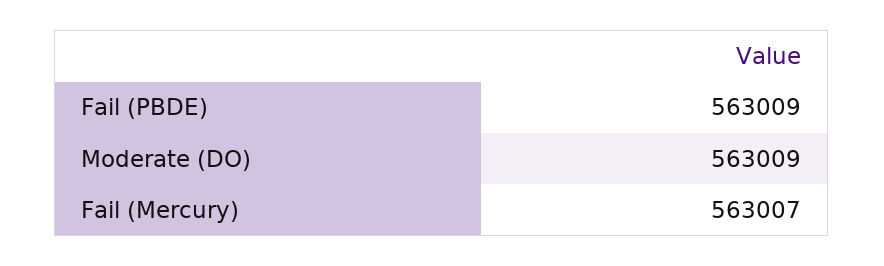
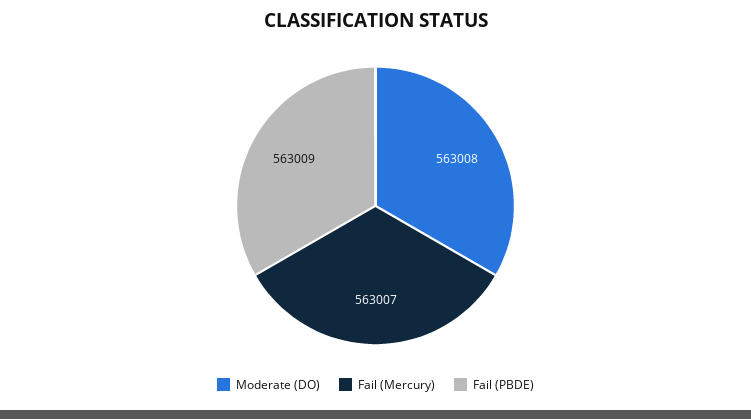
  {
    "Fail (PBDE)": 563009,
-   "Moderate (DO)": 563009,
+   "Moderate (DO)": 563008,
    "Fail (Mercury)": 563007
  }

